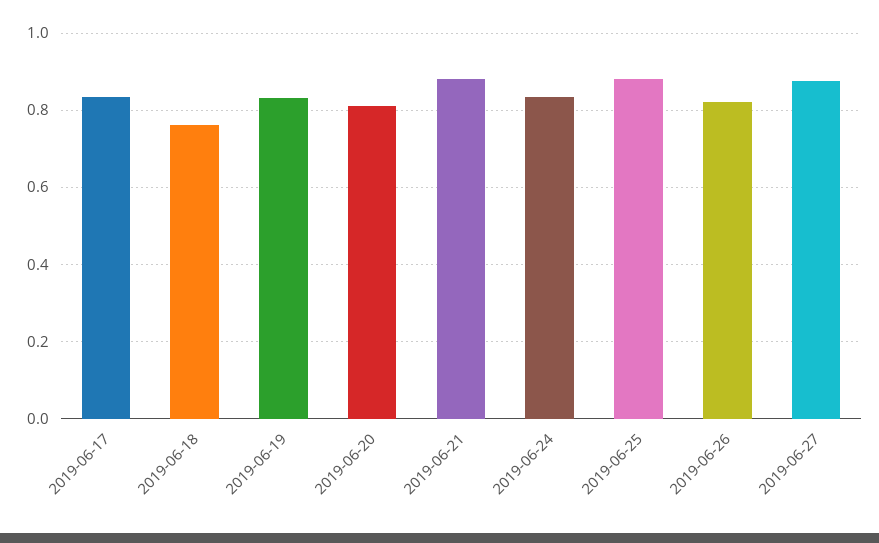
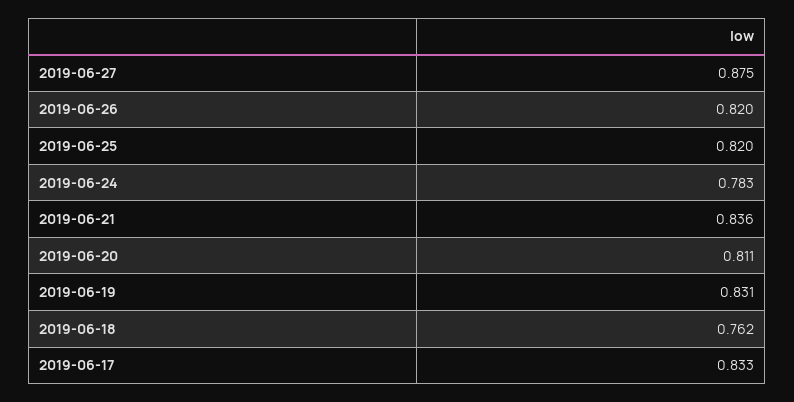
  {
    "2019-06-17": 0.833,
    "2019-06-18": 0.762,
    "2019-06-19": 0.831,
    "2019-06-20": 0.811,
-   "2019-06-21": 0.88,
+   "2019-06-21": 0.836,
-   "2019-06-24": 0.84,
+   "2019-06-24": 0.783,
-   "2019-06-25": 0.88,
+   "2019-06-25": 0.82,
    "2019-06-26": 0.82,
    "2019-06-27": 0.875
  }

